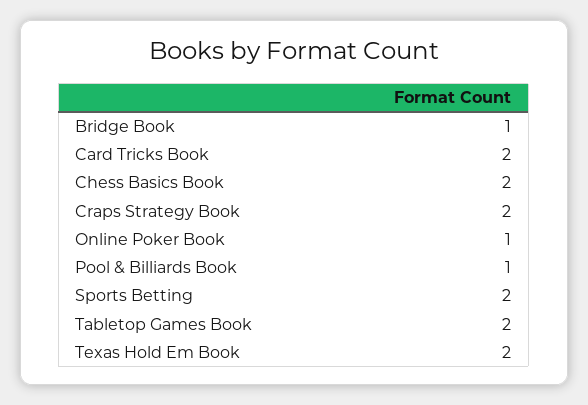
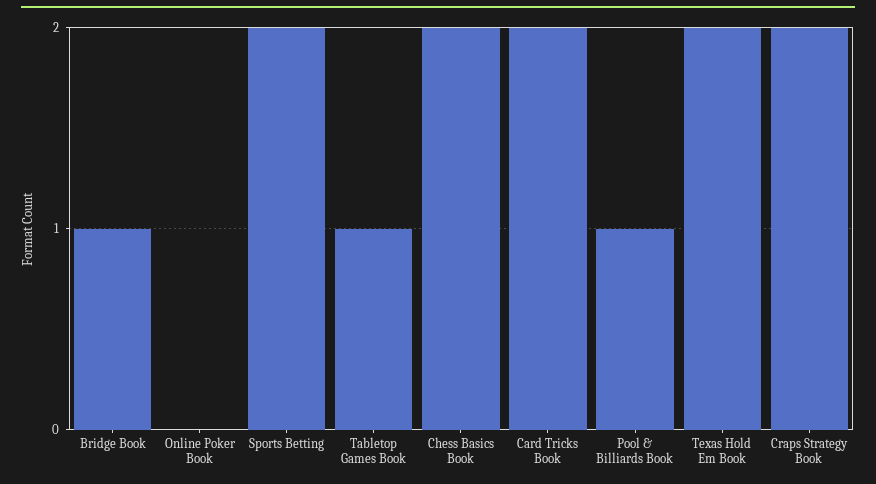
  {
    "Bridge Book": 1,
    "Card Tricks Book": 2,
    "Chess Basics Book": 2,
    "Craps Strategy Book": 2,
-   "Online Poker Book": 1,
+   "Online Poker Book": 0,
    "Pool & Billiards Book": 1,
    "Sports Betting": 2,
-   "Tabletop Games Book": 2,
+   "Tabletop Games Book": 1,
    "Texas Hold Em Book": 2
  }

